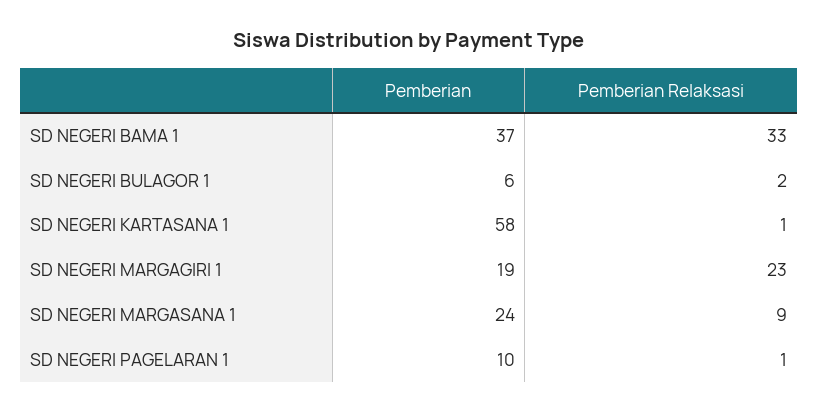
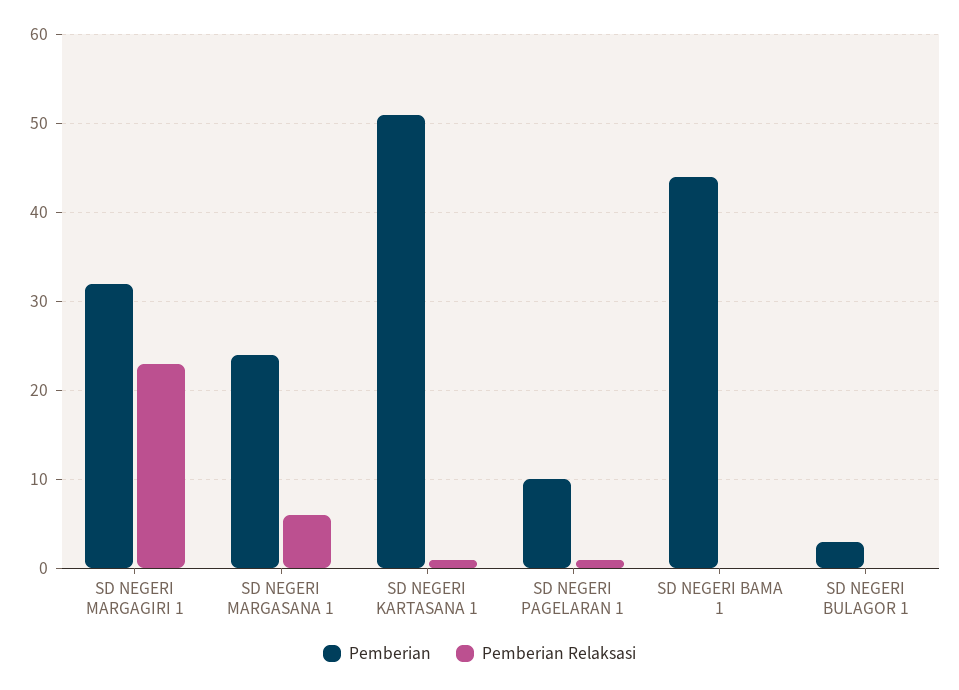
  {
    "Pemberian": {
-     "SD NEGERI BAMA 1": 37,
+     "SD NEGERI BAMA 1": 44,
-     "SD NEGERI BULAGOR 1": 6,
+     "SD NEGERI BULAGOR 1": 3,
-     "SD NEGERI KARTASANA 1": 58,
+     "SD NEGERI KARTASANA 1": 51,
-     "SD NEGERI MARGAGIRI 1": 19,
+     "SD NEGERI MARGAGIRI 1": 32,
      "SD NEGERI MARGASANA 1": 24,
      "SD NEGERI PAGELARAN 1": 10
    },
    "Pemberian Relaksasi": {
-     "SD NEGERI BAMA 1": 33,
+     "SD NEGERI BAMA 1": 0,
-     "SD NEGERI BULAGOR 1": 2,
+     "SD NEGERI BULAGOR 1": 0,
      "SD NEGERI KARTASANA 1": 1,
      "SD NEGERI MARGAGIRI 1": 23,
-     "SD NEGERI MARGASANA 1": 9,
+     "SD NEGERI MARGASANA 1": 6,
      "SD NEGERI PAGELARAN 1": 1
    }
  }

